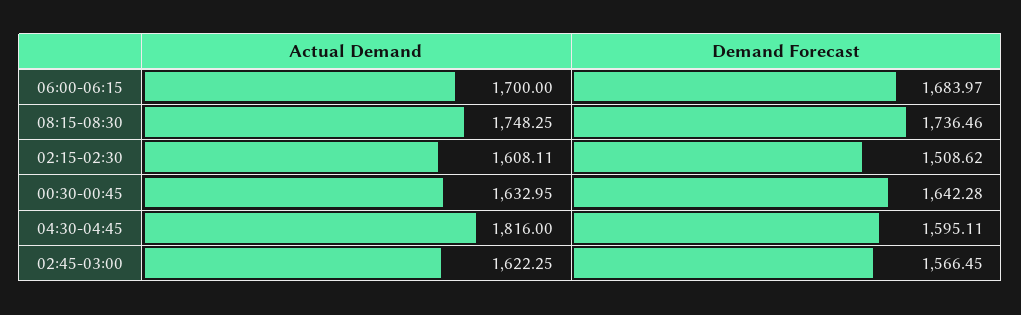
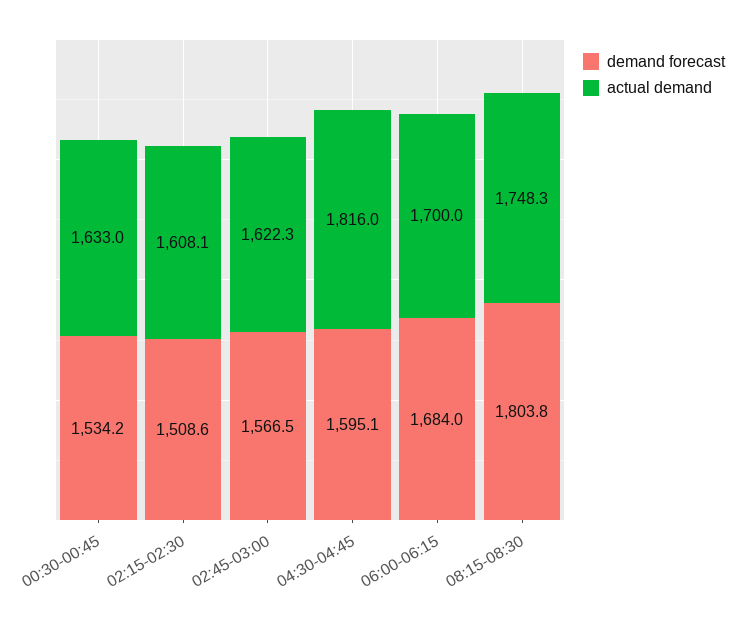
  {
    "Actual Demand": {
      "06:00-06:15": 1700,
      "08:15-08:30": 1748.25,
      "02:15-02:30": 1608.11,
      "00:30-00:45": 1632.95,
      "04:30-04:45": 1816,
      "02:45-03:00": 1622.25
    },
    "Demand Forecast": {
      "06:00-06:15": 1683.97,
-     "08:15-08:30": 1736.46,
+     "08:15-08:30": 1803.8,
      "02:15-02:30": 1508.62,
-     "00:30-00:45": 1642.28,
+     "00:30-00:45": 1534.2,
      "04:30-04:45": 1595.11,
      "02:45-03:00": 1566.45
    }
  }

